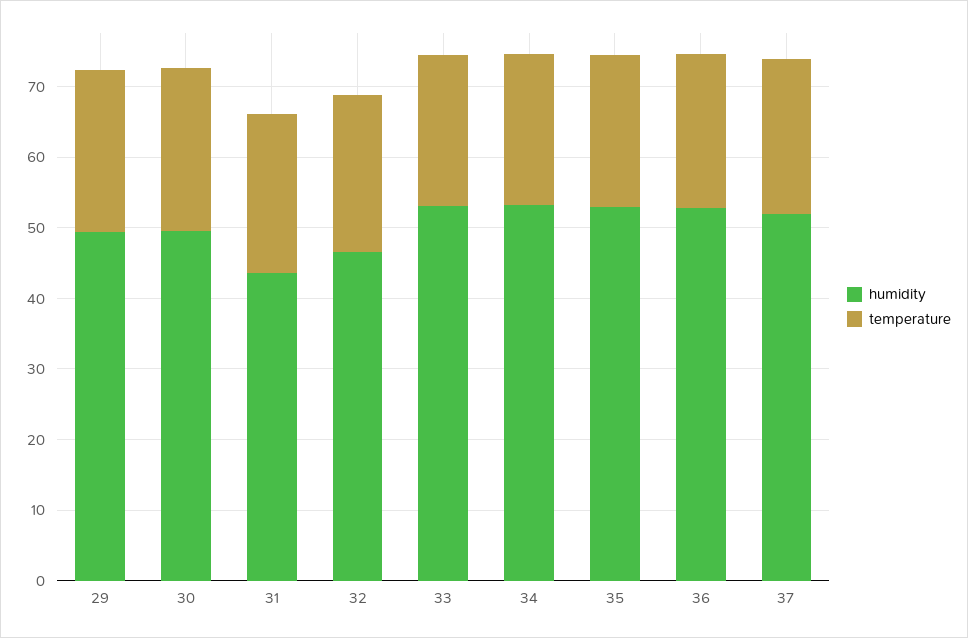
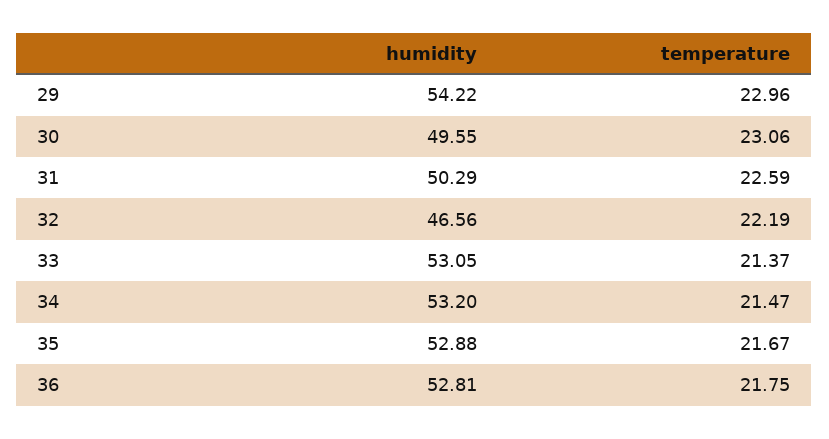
  {
    "humidity": {
-     "29": 50,
+     "29": 54.22,
      "30": 49.55,
-     "31": 44,
+     "31": 50.29,
      "32": 46.56,
      "33": 53.05,
      "34": 53.2,
      "35": 52.88,
-     "36": 52.81,
+     "36": 52.81
-     "37": 52
    },
    "temperature": {
      "29": 22.96,
      "30": 23.06,
      "31": 22.59,
      "32": 22.19,
      "33": 21.37,
      "34": 21.47,
      "35": 21.67,
-     "36": 21.75,
+     "36": 21.75
-     "37": 22
    }
  }

